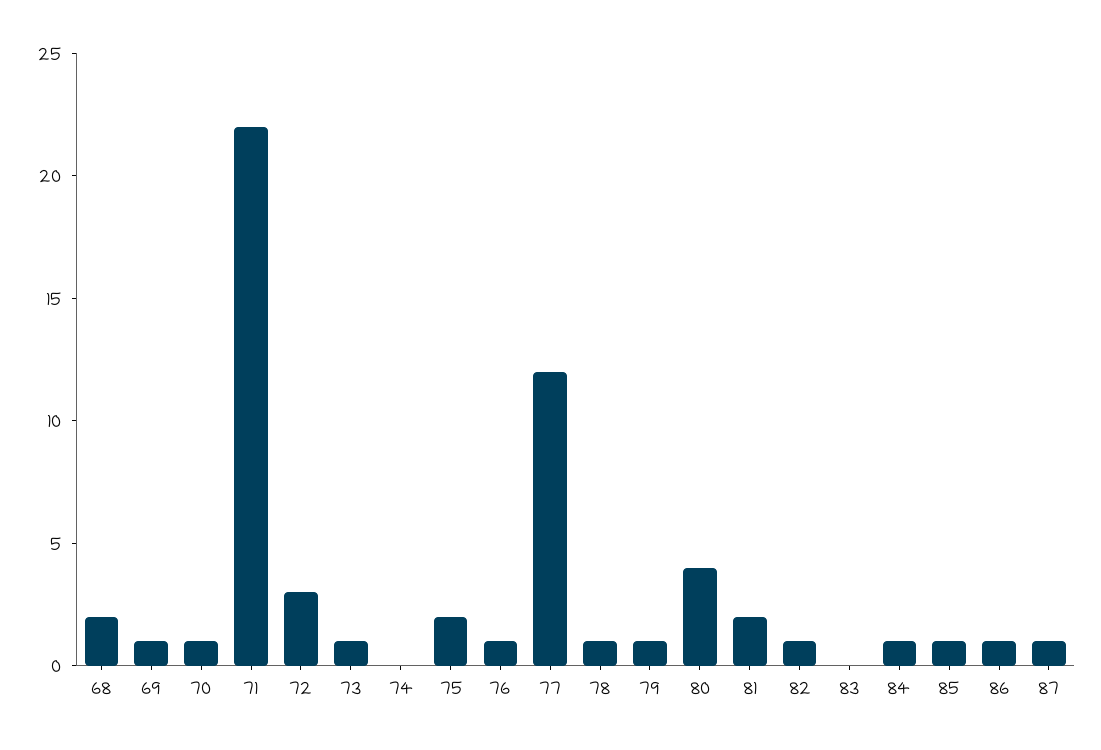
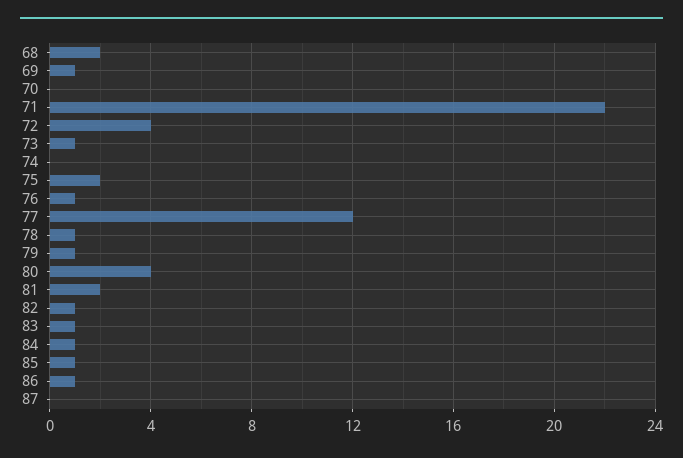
  {
    "68": 2,
    "69": 1,
-   "70": 1,
+   "70": 0,
    "71": 22,
-   "72": 3,
+   "72": 4,
    "73": 1,
    "74": 0,
    "75": 2,
    "76": 1,
    "77": 12,
    "78": 1,
    "79": 1,
    "80": 4,
    "81": 2,
    "82": 1,
-   "83": 0,
+   "83": 1,
    "84": 1,
    "85": 1,
    "86": 1,
-   "87": 1
+   "87": 0
  }

